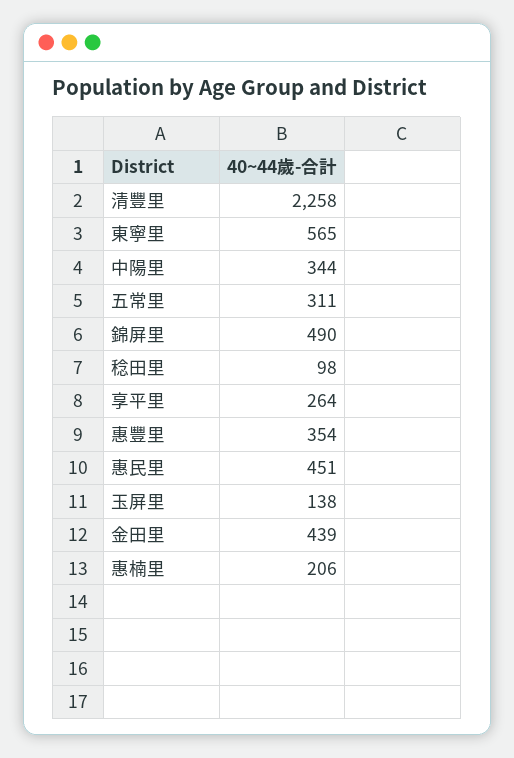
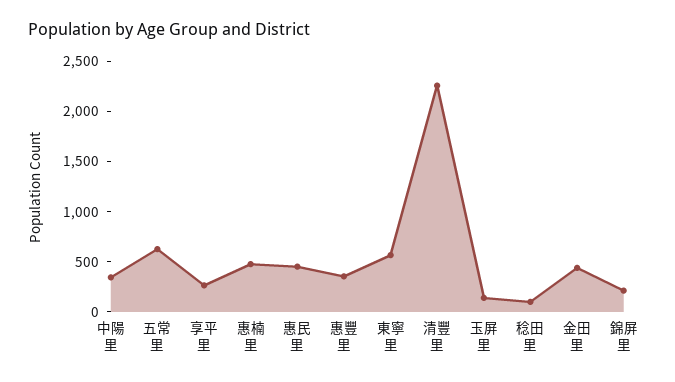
  {
    "清豐里": 2258,
    "東寧里": 565,
    "中陽里": 344,
-   "五常里": 311,
+   "五常里": 600,
-   "錦屏里": 490,
+   "錦屏里": 200,
    "稔田里": 98,
    "享平里": 264,
    "惠豐里": 354,
    "惠民里": 451,
    "玉屏里": 138,
    "金田里": 439,
-   "惠楠里": 206
+   "惠楠里": 500
  }

